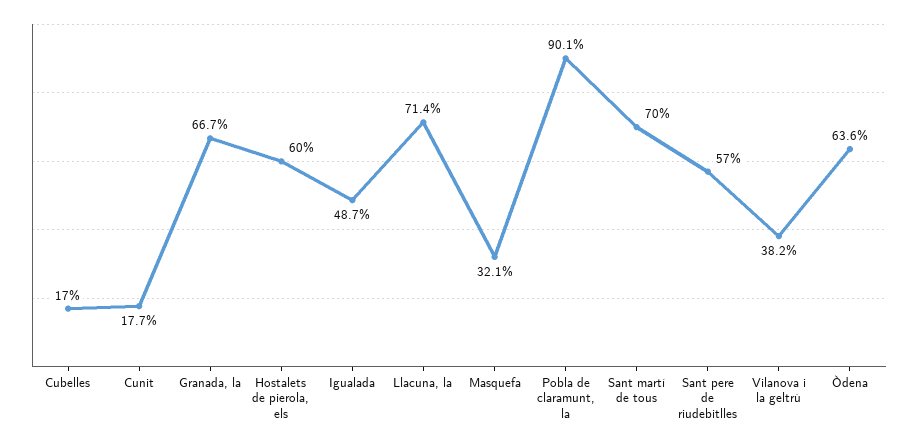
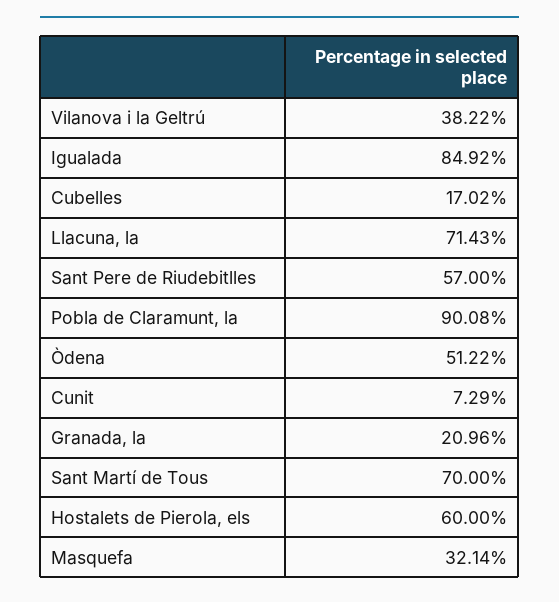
  {
    "Cubelles": 17.02,
-   "Cunit": 17.7,
+   "Cunit": 7.29,
-   "Granada, la": 66.7,
+   "Granada, la": 20.96,
    "Hostalets de pierola, els": 60,
-   "Igualada": 48.7,
+   "Igualada": 84.92,
    "Llacuna, la": 71.43,
    "Masquefa": 32.14,
    "Pobla de claramunt, la": 90.08,
    "Sant martí de tous": 70,
    "Sant pere de riudebitlles": 57,
    "Vilanova i la geltrú": 38.22,
-   "Òdena": 63.6
+   "Òdena": 51.22
  }

